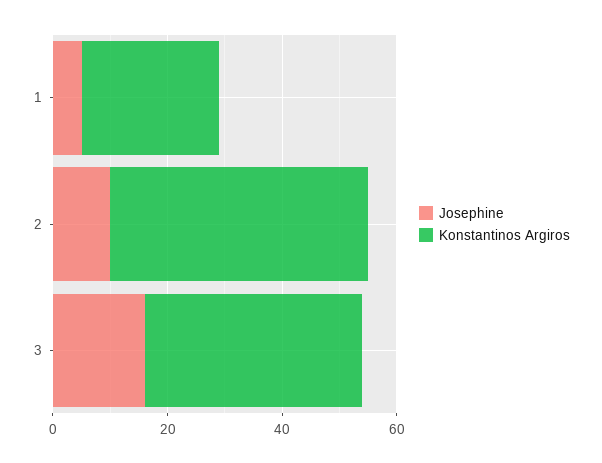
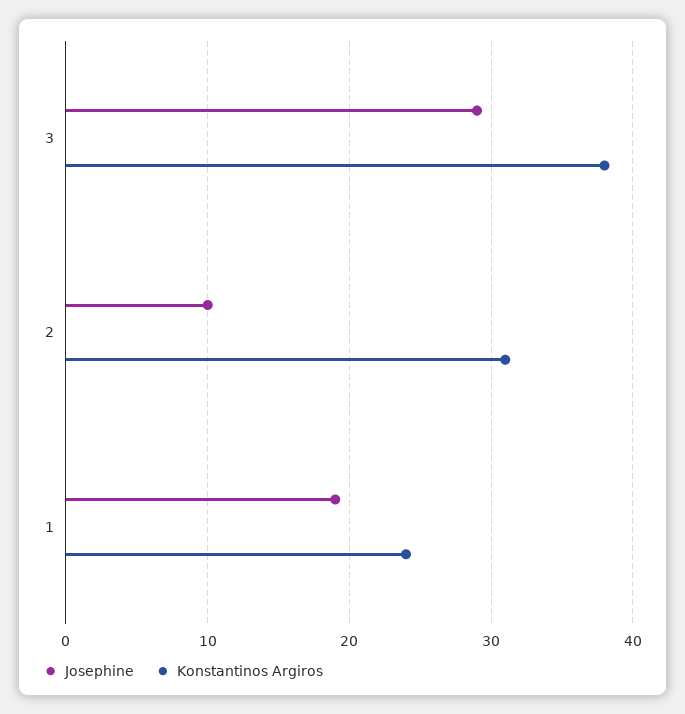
  {
    "Josephine": {
-     "1": 5,
+     "1": 19,
      "2": 10,
-     "3": 15
+     "3": 29
    },
    "Konstantinos Argiros": {
      "1": 24,
-     "2": 45,
+     "2": 31,
      "3": 38
    }
  }

